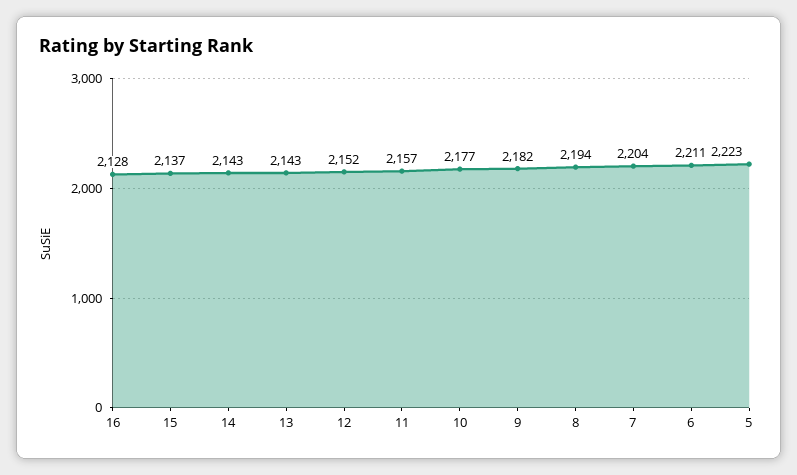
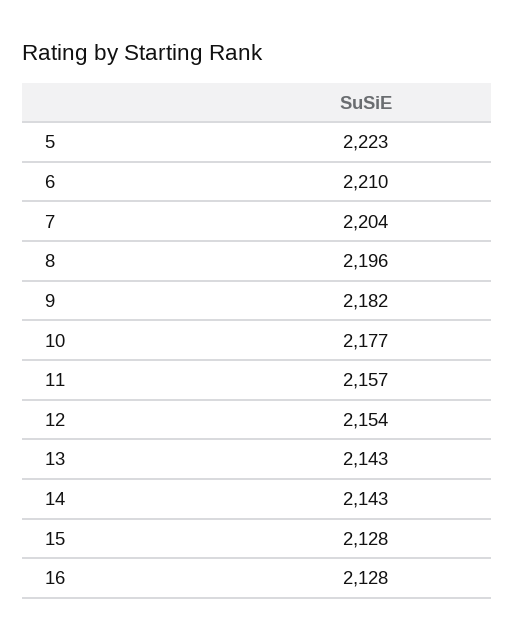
  {
    "16": 2128,
-   "15": 2137,
+   "15": 2128,
    "14": 2143,
    "13": 2143,
-   "12": 2152,
+   "12": 2154,
    "11": 2157,
    "10": 2177,
    "9": 2182,
-   "8": 2194,
+   "8": 2196,
    "7": 2204,
-   "6": 2211,
+   "6": 2210,
    "5": 2223
  }

